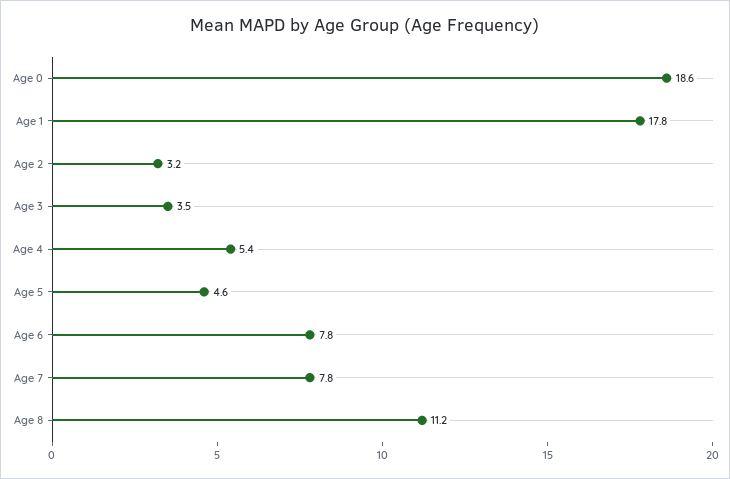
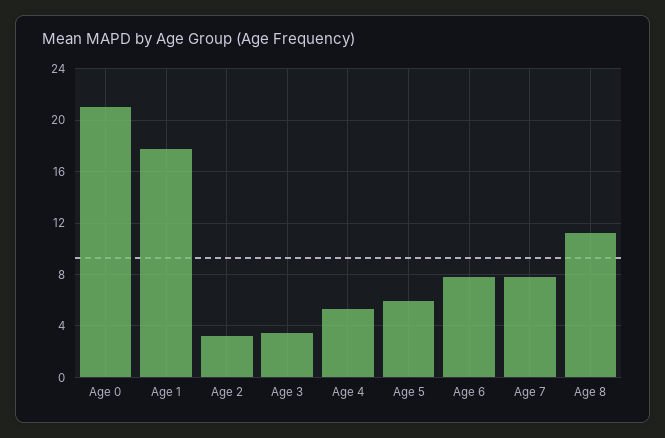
  {
-   "Age 0": 18.6,
+   "Age 0": 21,
    "Age 1": 17.8,
    "Age 2": 3.2,
    "Age 3": 3.5,
    "Age 4": 5.4,
-   "Age 5": 4.6,
+   "Age 5": 6,
    "Age 6": 7.8,
    "Age 7": 7.8,
    "Age 8": 11.2
  }

